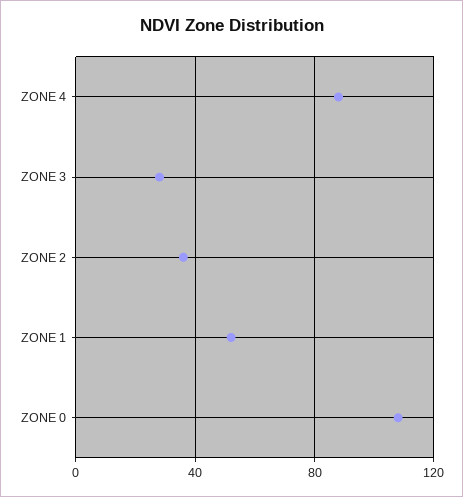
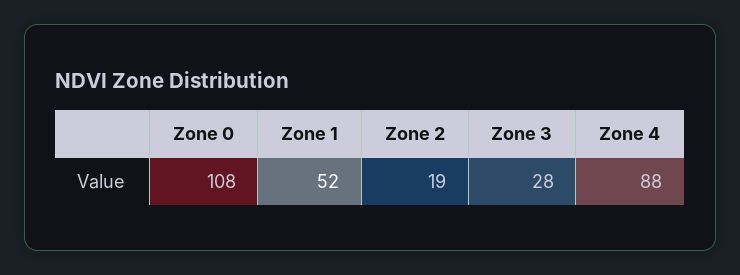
  {
    "ZONE 4": 88,
    "ZONE 3": 28,
-   "ZONE 2": 35,
+   "ZONE 2": 19,
    "ZONE 1": 52,
    "ZONE 0": 108
  }

